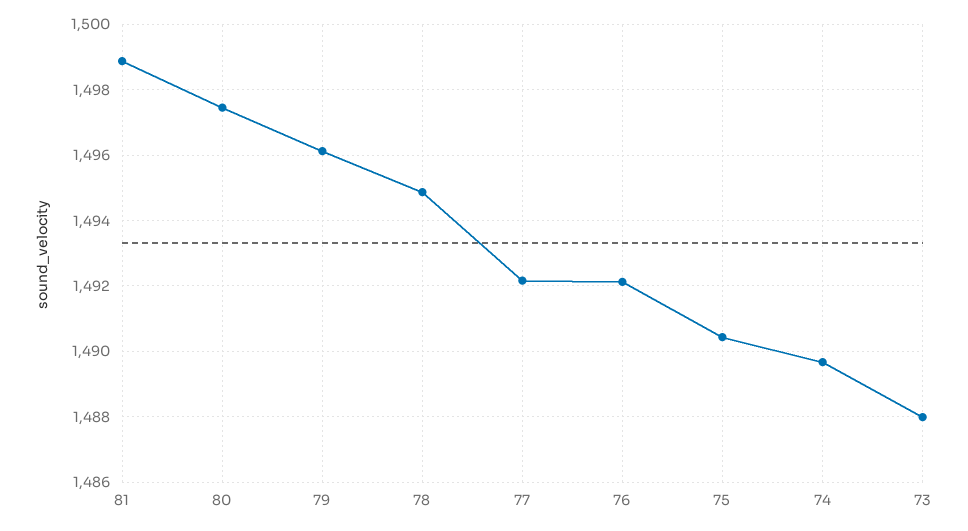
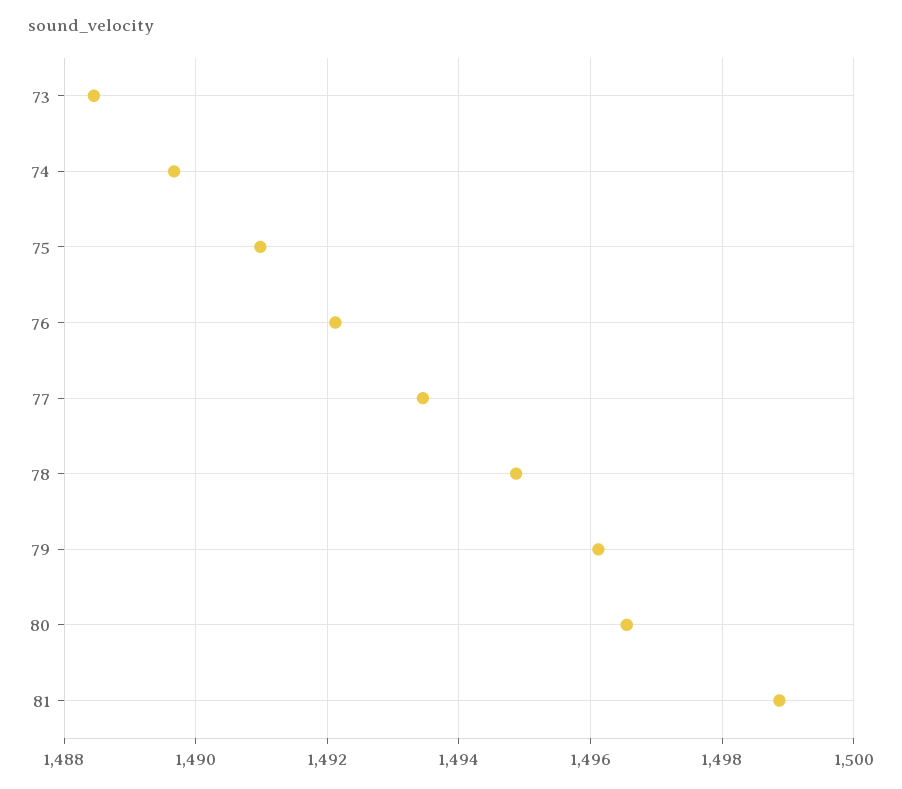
  {
    "81": 1498.8,
-   "80": 1497.4,
+   "80": 1496.6,
    "79": 1496.2,
    "78": 1494.8,
-   "77": 1492.2,
+   "77": 1493.4,
    "76": 1492.2,
-   "75": 1490.4,
+   "75": 1491,
    "74": 1489.6,
-   "73": 1488
+   "73": 1488.4
  }

